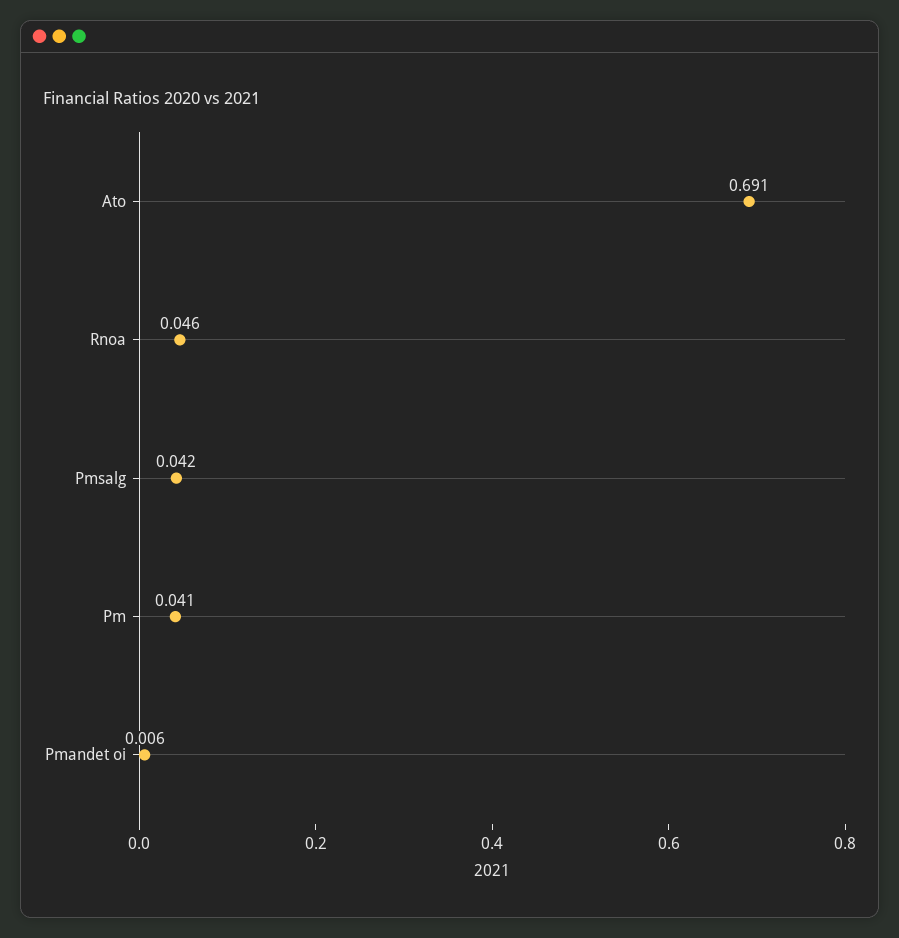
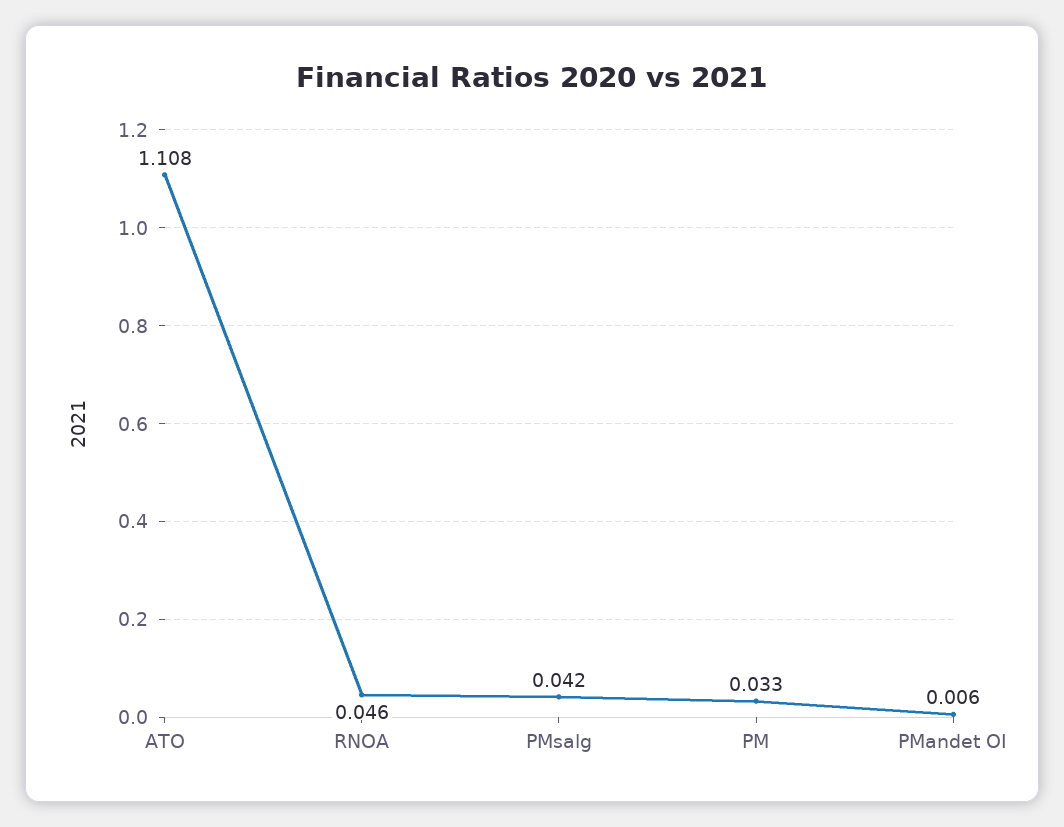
  {
-   "Ato": 0.691,
+   "Ato": 1.108,
    "Rnoa": 0.046,
    "Pmsalg": 0.042,
-   "Pm": 0.041,
+   "Pm": 0.033,
    "Pmandet oi": 0.006
  }

